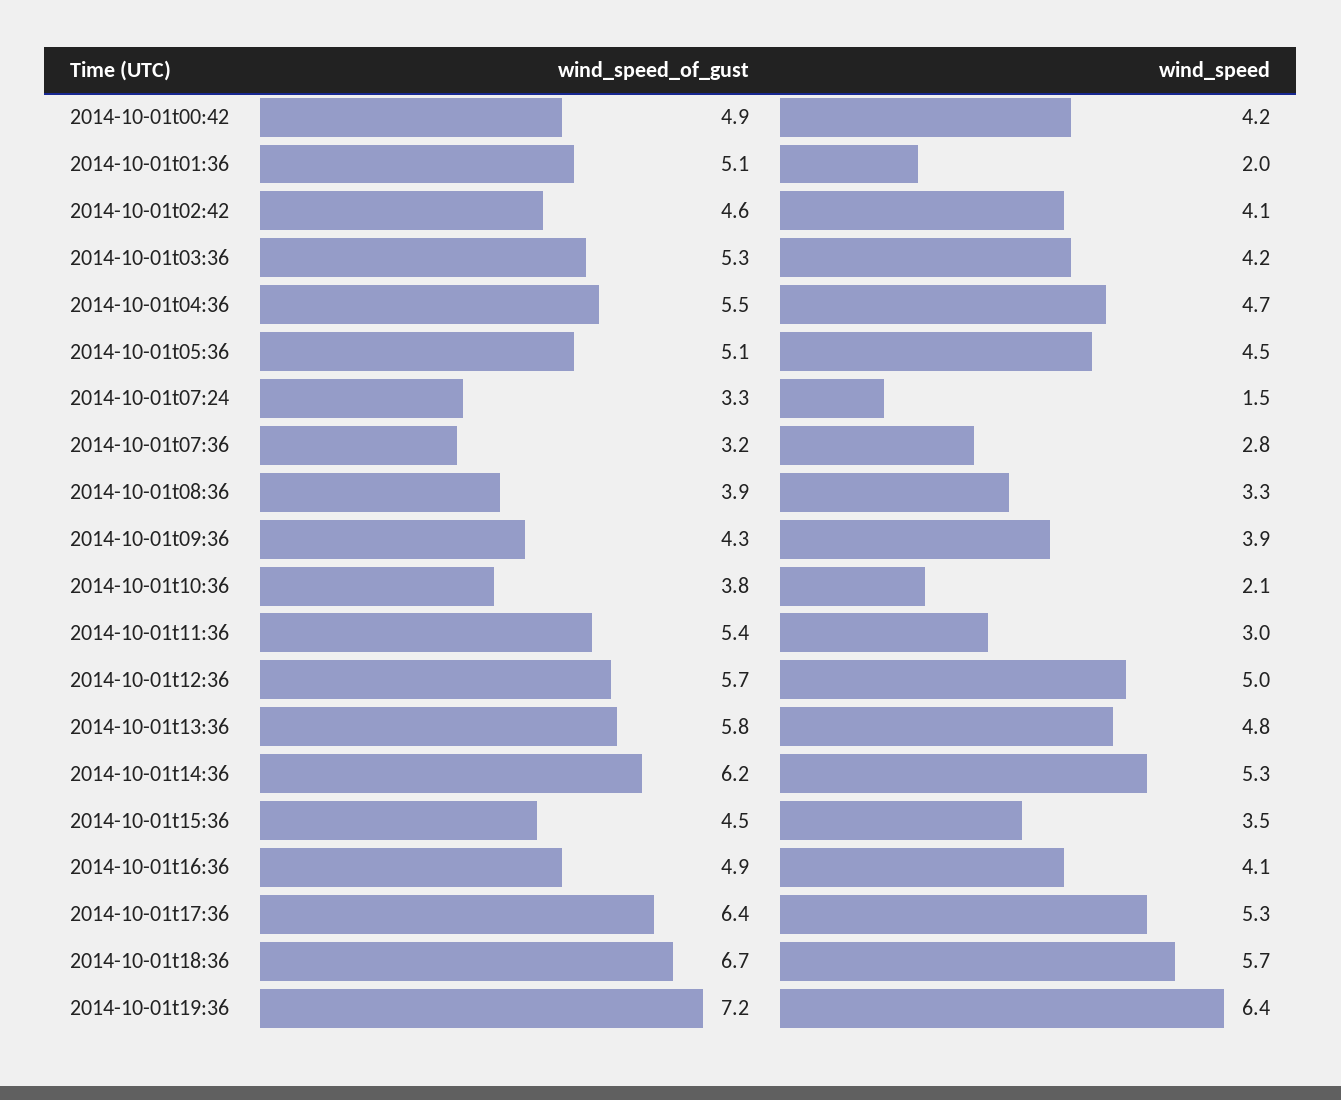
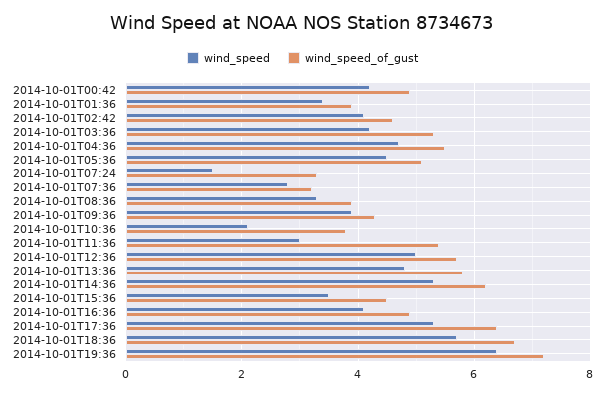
  {
    "wind_speed_of_gust": {
      "2014-10-01t00:42": 4.9,
-     "2014-10-01t01:36": 5.1,
+     "2014-10-01t01:36": 4,
      "2014-10-01t02:42": 4.6,
      "2014-10-01t03:36": 5.3,
      "2014-10-01t04:36": 5.5,
      "2014-10-01t05:36": 5.1,
      "2014-10-01t07:24": 3.3,
      "2014-10-01t07:36": 3.2,
      "2014-10-01t08:36": 3.9,
      "2014-10-01t09:36": 4.3,
      "2014-10-01t10:36": 3.8,
      "2014-10-01t11:36": 5.4,
      "2014-10-01t12:36": 5.7,
      "2014-10-01t13:36": 5.8,
      "2014-10-01t14:36": 6.2,
      "2014-10-01t15:36": 4.5,
      "2014-10-01t16:36": 4.9,
      "2014-10-01t17:36": 6.4,
      "2014-10-01t18:36": 6.7,
      "2014-10-01t19:36": 7.2
    },
    "wind_speed": {
      "2014-10-01t00:42": 4.2,
-     "2014-10-01t01:36": 2,
+     "2014-10-01t01:36": 3.5,
      "2014-10-01t02:42": 4.1,
      "2014-10-01t03:36": 4.2,
      "2014-10-01t04:36": 4.7,
      "2014-10-01t05:36": 4.5,
      "2014-10-01t07:24": 1.5,
      "2014-10-01t07:36": 2.8,
      "2014-10-01t08:36": 3.3,
      "2014-10-01t09:36": 3.9,
      "2014-10-01t10:36": 2.1,
      "2014-10-01t11:36": 3,
      "2014-10-01t12:36": 5,
      "2014-10-01t13:36": 4.8,
      "2014-10-01t14:36": 5.3,
      "2014-10-01t15:36": 3.5,
      "2014-10-01t16:36": 4.1,
      "2014-10-01t17:36": 5.3,
      "2014-10-01t18:36": 5.7,
      "2014-10-01t19:36": 6.4
    }
  }

